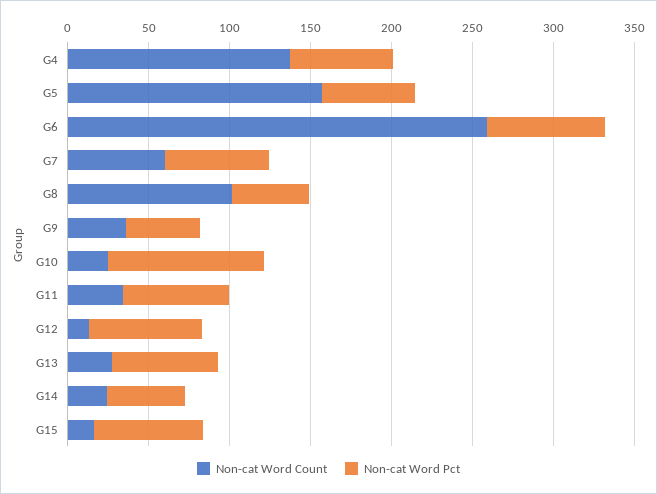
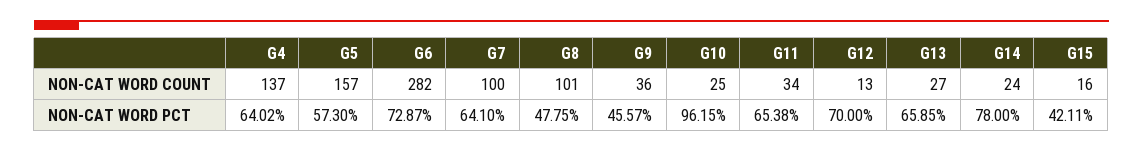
  {
    "Non-cat Word Count": {
      "G4": 137,
      "G5": 157,
-     "G6": 260,
+     "G6": 282,
-     "G7": 60,
+     "G7": 100,
      "G8": 101,
      "G9": 36,
      "G10": 25,
      "G11": 34,
      "G12": 13,
      "G13": 27,
      "G14": 24,
      "G15": 16
    },
    "Non-cat Word Pct": {
      "G4": 64.02,
      "G5": 57.3,
      "G6": 72.87,
      "G7": 64.1,
      "G8": 47.75,
      "G9": 45.57,
      "G10": 96.15,
      "G11": 65.38,
      "G12": 70,
      "G13": 65.85,
-     "G14": 50,
+     "G14": 78,
-     "G15": 70
+     "G15": 42.11
    }
  }

